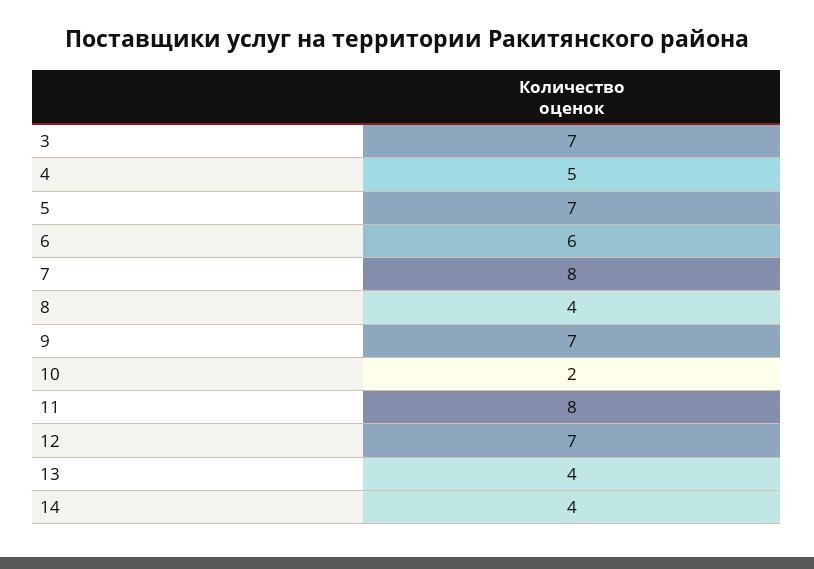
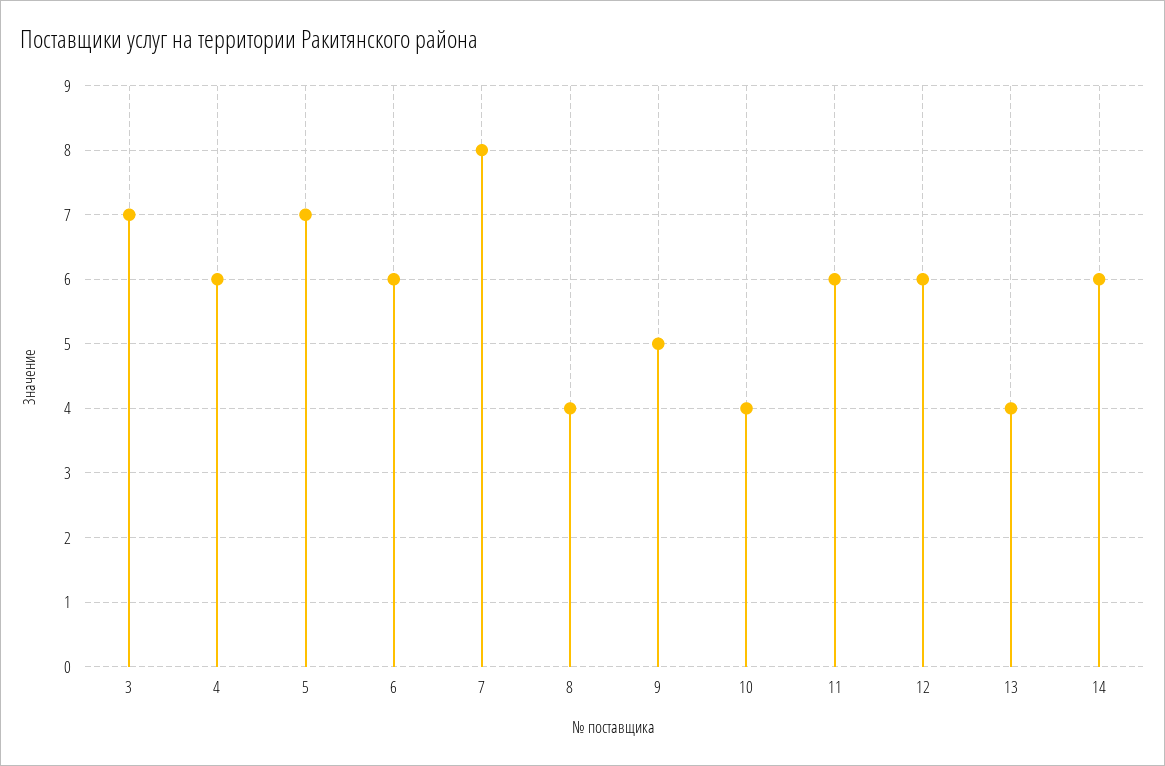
  {
    "3": 7,
-   "4": 5,
+   "4": 6,
    "5": 7,
    "6": 6,
    "7": 8,
    "8": 4,
-   "9": 7,
+   "9": 5,
-   "10": 2,
+   "10": 4,
-   "11": 8,
+   "11": 6,
-   "12": 7,
+   "12": 6,
    "13": 4,
-   "14": 4
+   "14": 6
  }

